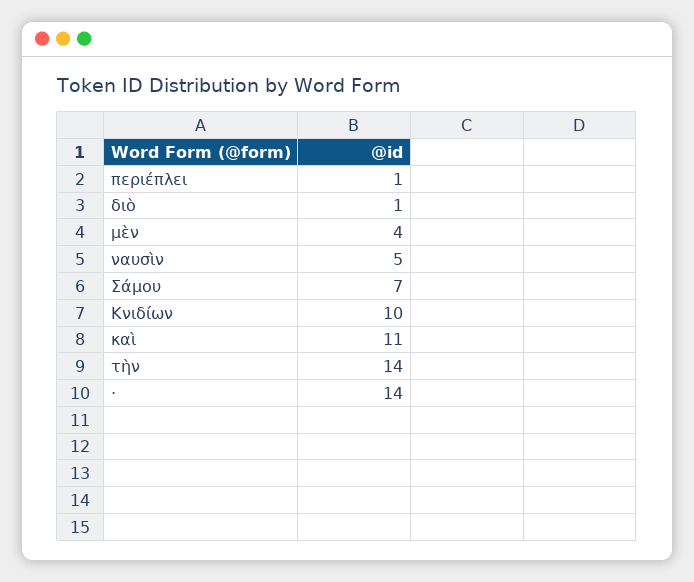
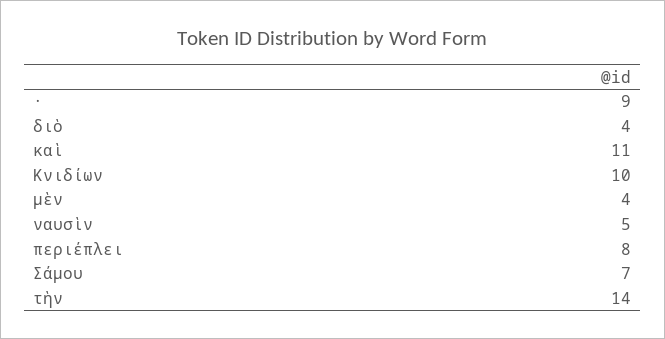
  {
-   "περιέπλει": 1,
+   "περιέπλει": 8,
-   "διὸ": 1,
+   "διὸ": 4,
    "μὲν": 4,
    "ναυσὶν": 5,
    "Σάμου": 7,
    "Κνιδίων": 10,
    "καὶ": 11,
    "τὴν": 14,
-   "·": 14
+   "·": 9
  }

